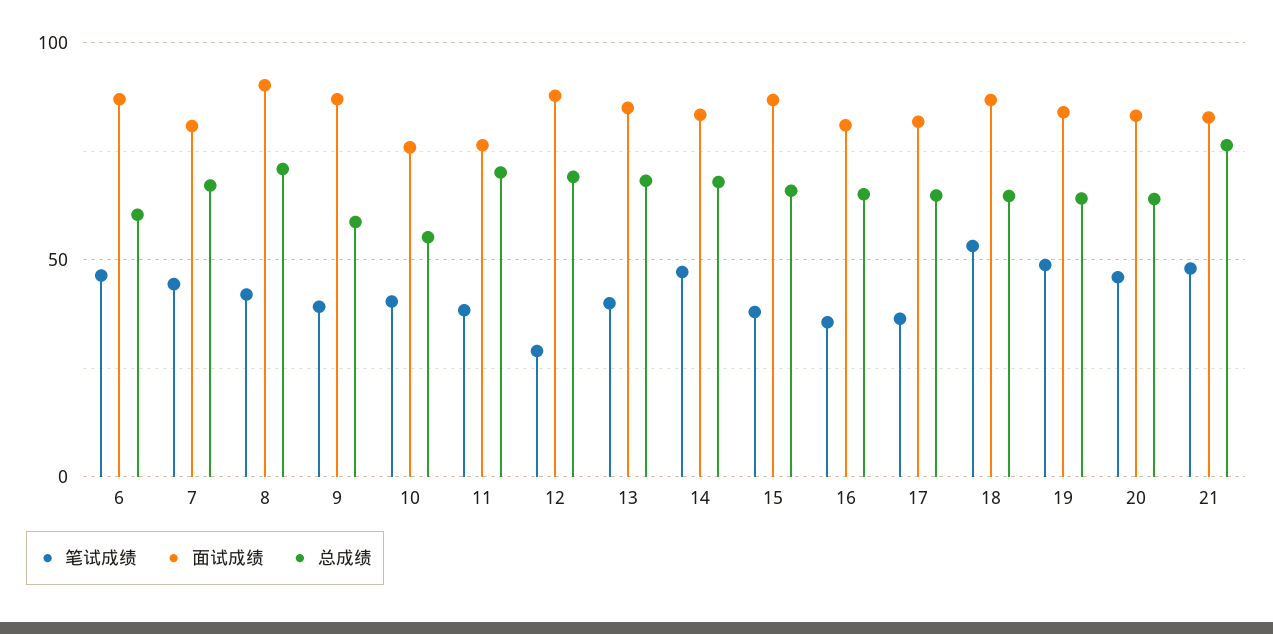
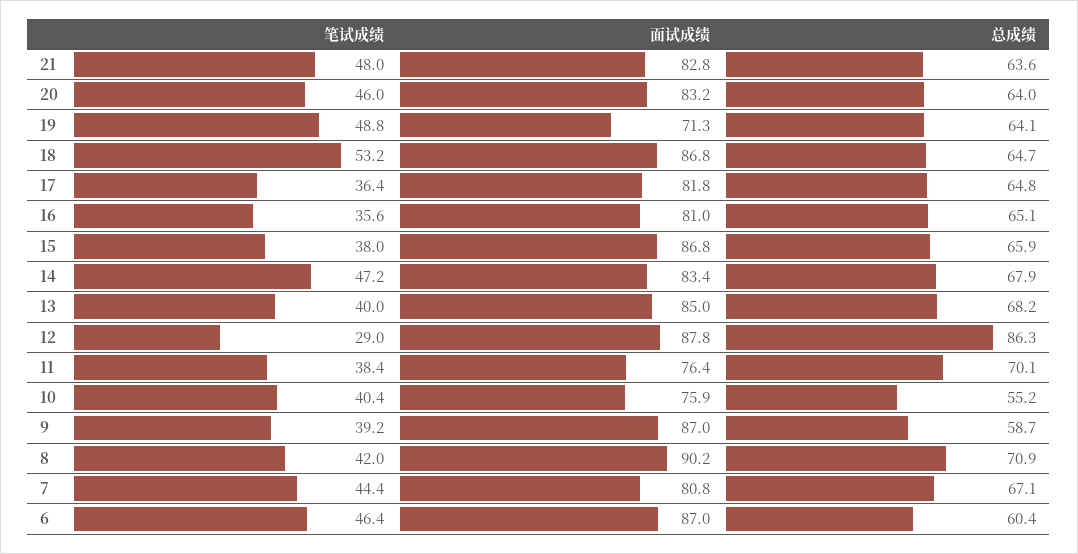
  {
    "笔试成绩": {
      "6": 46.4,
      "7": 44.4,
      "8": 42,
      "9": 39.2,
      "10": 40.4,
      "11": 38.4,
      "12": 29,
      "13": 40,
      "14": 47.2,
      "15": 38,
      "16": 35.6,
      "17": 36.4,
      "18": 53.2,
      "19": 48.8,
      "20": 46,
      "21": 48
    },
    "面试成绩": {
      "6": 87,
      "7": 80.8,
      "8": 90.2,
      "9": 87,
      "10": 75.9,
      "11": 76.4,
      "12": 87.8,
      "13": 85,
      "14": 83.4,
      "15": 86.8,
      "16": 81,
      "17": 81.8,
      "18": 86.8,
-     "19": 85,
+     "19": 71.3,
      "20": 83.2,
      "21": 82.8
    },
    "总成绩": {
      "6": 60.4,
      "7": 67.1,
      "8": 70.9,
      "9": 58.7,
      "10": 55.2,
      "11": 70.1,
-     "12": 70,
+     "12": 86.3,
      "13": 68.2,
      "14": 67.9,
      "15": 65.9,
      "16": 65.1,
      "17": 64.8,
      "18": 64.7,
      "19": 64.1,
      "20": 64,
-     "21": 75
+     "21": 63.6
    }
  }

